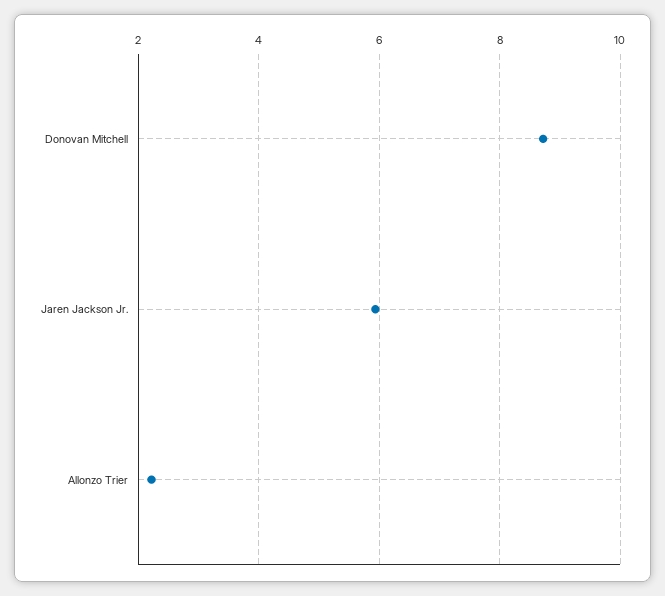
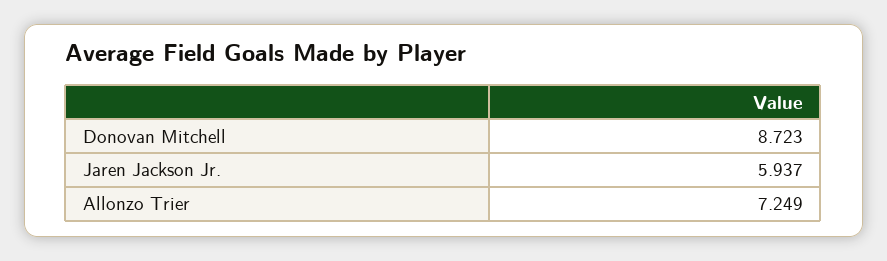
  {
    "Donovan Mitchell": 8.723,
    "Jaren Jackson Jr.": 5.937,
-   "Allonzo Trier": 2.2
+   "Allonzo Trier": 7.249
  }

